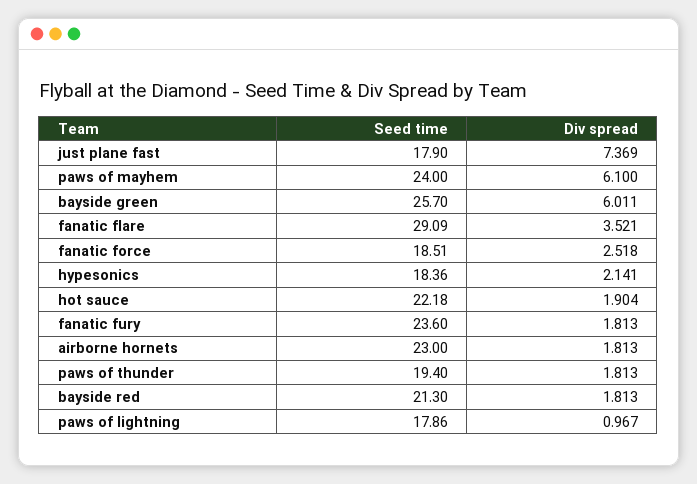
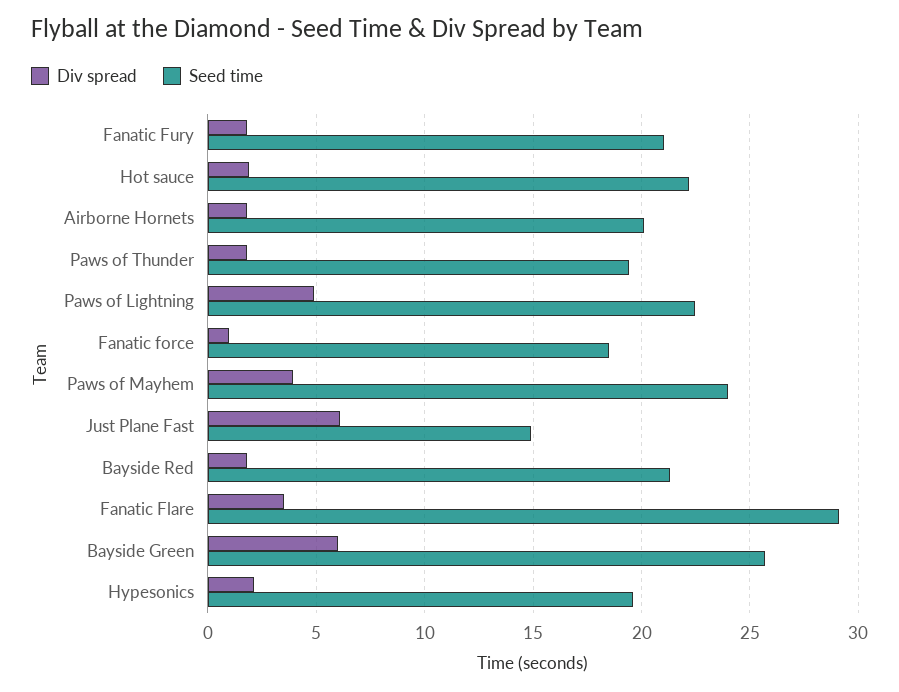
  {
    "Seed time": {
-     "just plane fast": 17.9,
+     "just plane fast": 15,
      "paws of mayhem": 24,
      "bayside green": 25.7,
      "fanatic flare": 29.09,
      "fanatic force": 18.51,
-     "hypesonics": 18.36,
+     "hypesonics": 19.5,
      "hot sauce": 22.18,
-     "fanatic fury": 23.6,
+     "fanatic fury": 21,
-     "airborne hornets": 23,
+     "airborne hornets": 20,
      "paws of thunder": 19.4,
      "bayside red": 21.3,
-     "paws of lightning": 17.86
+     "paws of lightning": 22.5
    },
    "Div spread": {
-     "just plane fast": 7.369,
+     "just plane fast": 6,
-     "paws of mayhem": 6.1,
+     "paws of mayhem": 4,
      "bayside green": 6.011,
      "fanatic flare": 3.521,
-     "fanatic force": 2.518,
+     "fanatic force": 1,
      "hypesonics": 2.141,
      "hot sauce": 1.904,
      "fanatic fury": 1.813,
      "airborne hornets": 1.813,
      "paws of thunder": 1.813,
      "bayside red": 1.813,
-     "paws of lightning": 0.967
+     "paws of lightning": 5
    }
  }

